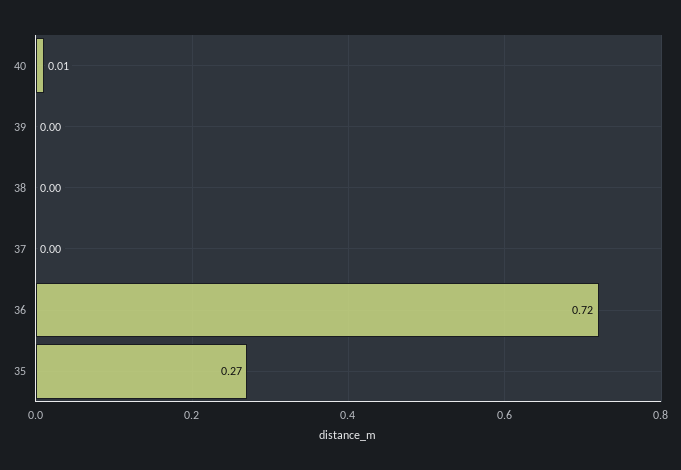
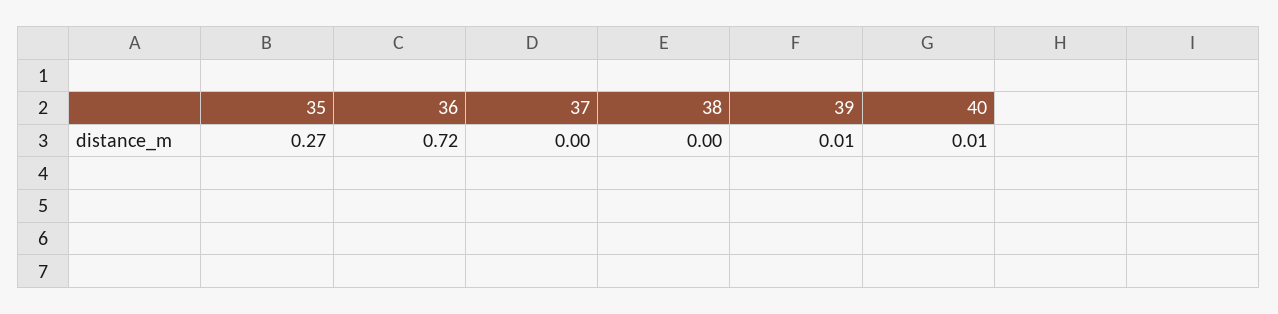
  {
    "40": 0.01,
-   "39": 0,
+   "39": 0.01,
    "38": 0,
    "37": 0,
    "36": 0.72,
    "35": 0.27
  }

